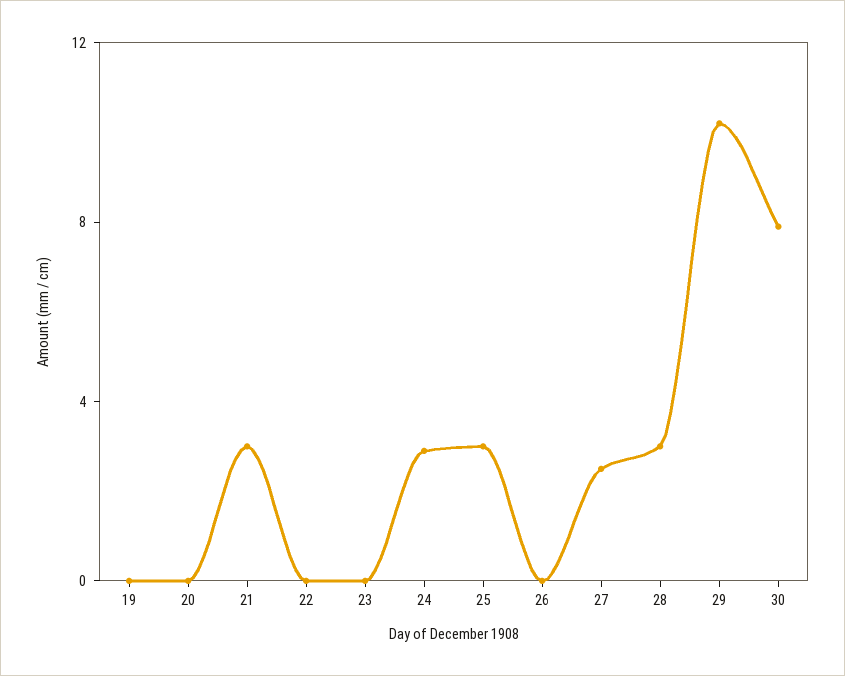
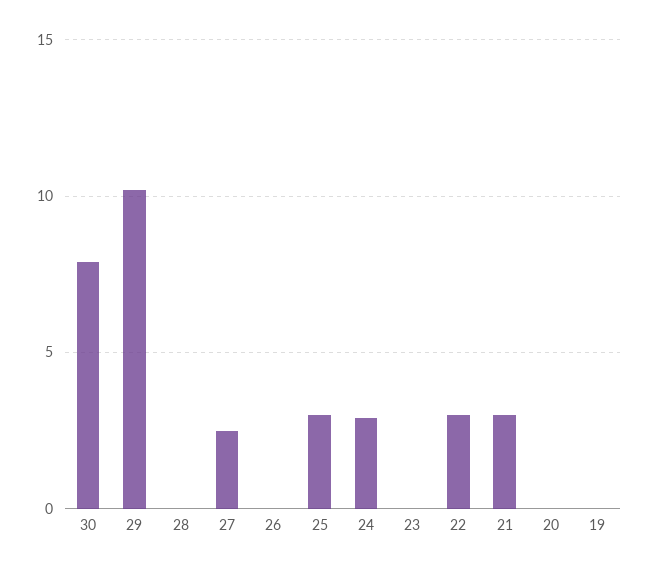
  {
    "19": 0,
    "20": 0,
    "21": 3,
-   "22": 0,
+   "22": 3,
    "23": 0,
    "24": 3,
    "25": 3,
    "26": 0,
    "27": 2.5,
-   "28": 3,
+   "28": 0,
    "29": 10,
    "30": 8
  }

